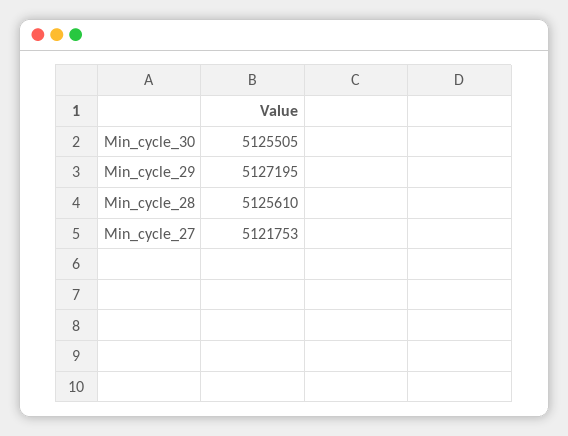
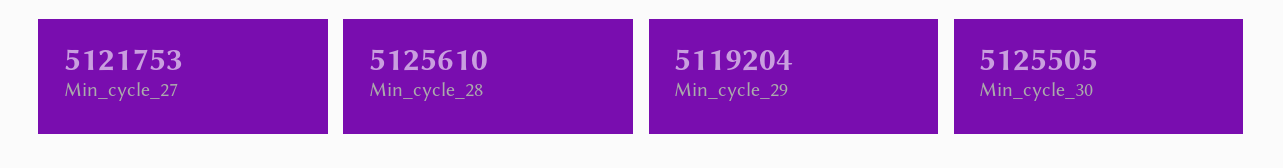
  {
    "Min_cycle_30": 5125505,
-   "Min_cycle_29": 5127195,
+   "Min_cycle_29": 5119204,
    "Min_cycle_28": 5125610,
    "Min_cycle_27": 5121753
  }

